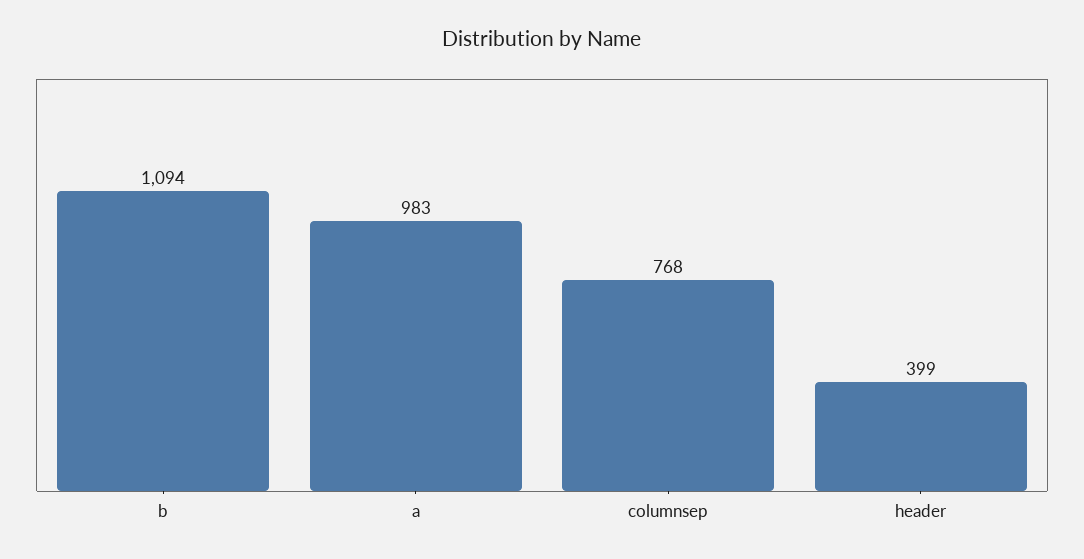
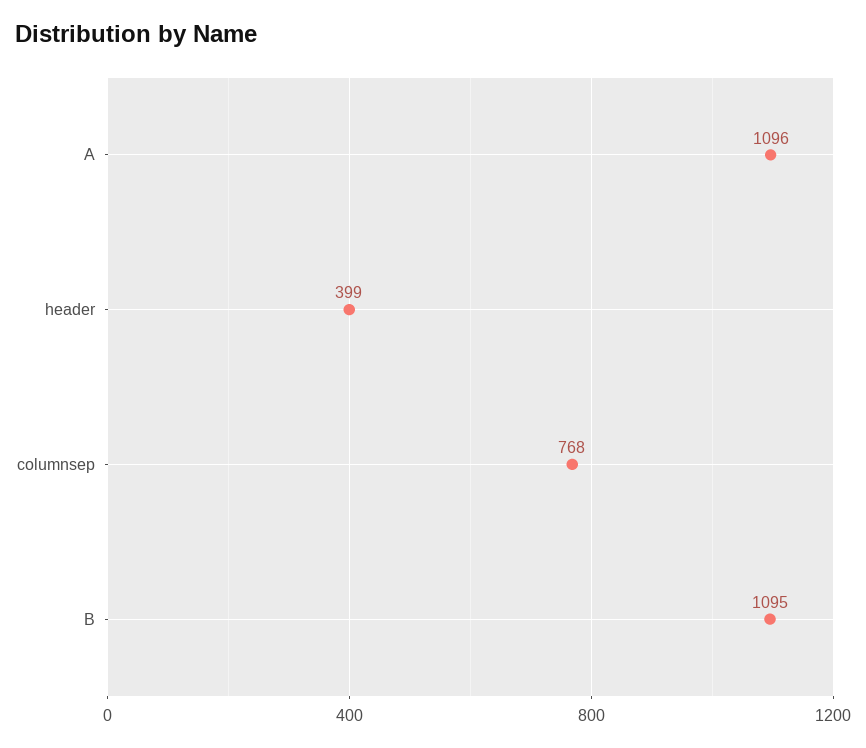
  {
-   "b": 1094,
+   "b": 1095,
-   "a": 983,
+   "a": 1096,
    "columnsep": 768,
    "header": 399
  }

